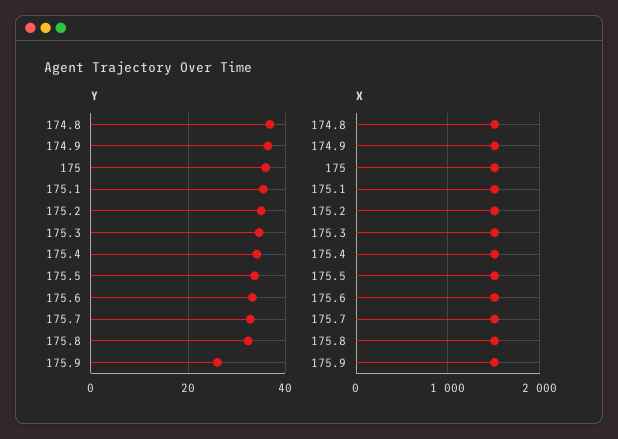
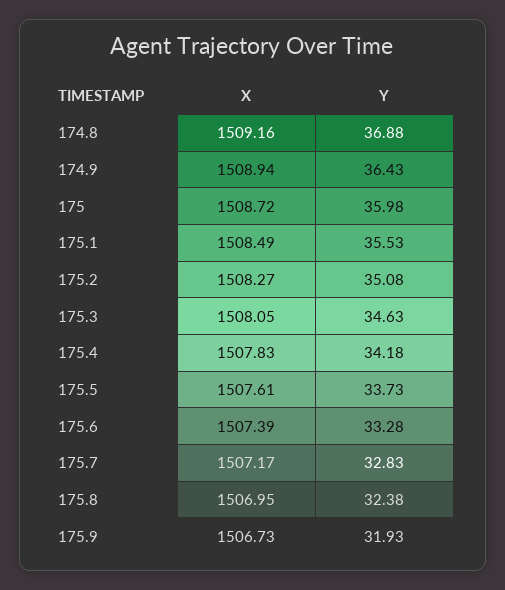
  {
    "Y": {
      "174.8": 36.88,
      "174.9": 36.43,
      "175": 35.98,
      "175.1": 35.53,
      "175.2": 35.08,
      "175.3": 34.63,
      "175.4": 34.18,
      "175.5": 33.73,
      "175.6": 33.28,
      "175.7": 32.83,
      "175.8": 32.38,
-     "175.9": 26
+     "175.9": 31.93
    },
    "X": {
      "174.8": 1509.16,
      "174.9": 1508.94,
      "175": 1508.72,
      "175.1": 1508.49,
      "175.2": 1508.27,
      "175.3": 1508.05,
      "175.4": 1507.83,
      "175.5": 1507.61,
      "175.6": 1507.39,
      "175.7": 1507.17,
      "175.8": 1506.95,
      "175.9": 1506.73
    }
  }

